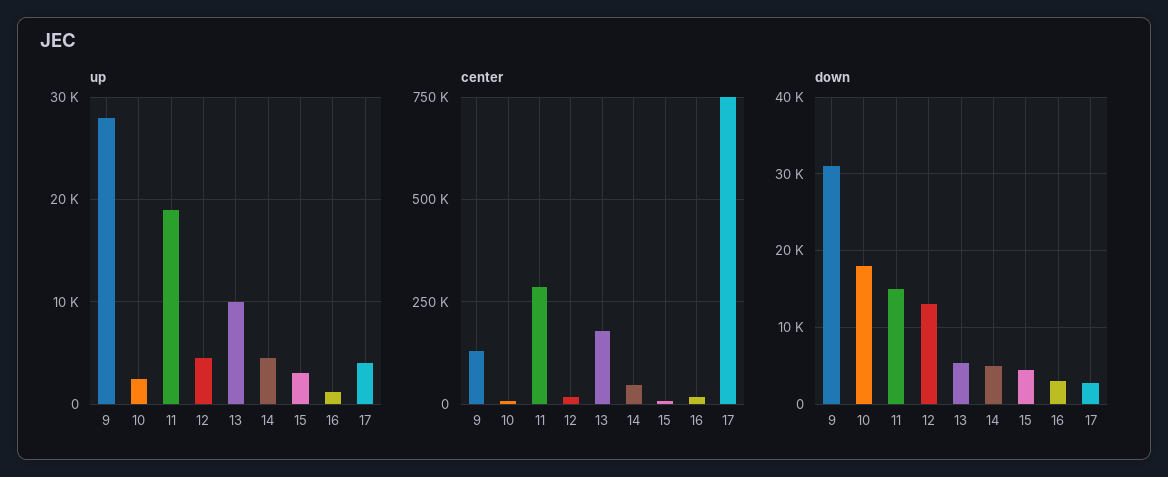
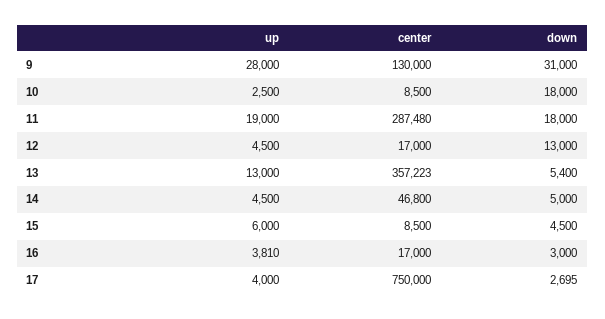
  {
    "up": {
      "9": 28000,
      "10": 2500,
      "11": 19000,
      "12": 4500,
-     "13": 10000,
+     "13": 13000,
      "14": 4500,
-     "15": 3000,
+     "15": 6000,
-     "16": 1000,
+     "16": 3810,
      "17": 4000
    },
    "center": {
      "9": 130000,
      "10": 8500,
      "11": 287480,
      "12": 17000,
-     "13": 175000,
+     "13": 357223,
      "14": 46800,
      "15": 8500,
      "16": 17000,
      "17": 750000
    },
    "down": {
      "9": 31000,
      "10": 18000,
-     "11": 15000,
+     "11": 18000,
      "12": 13000,
      "13": 5400,
      "14": 5000,
      "15": 4500,
      "16": 3000,
      "17": 2695
    }
  }

